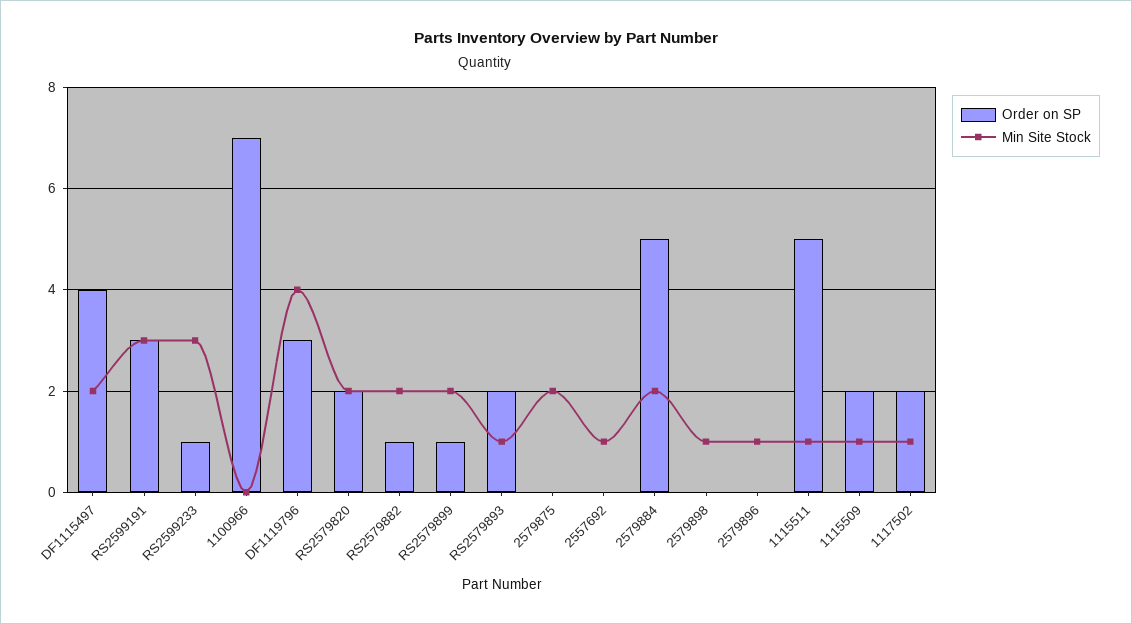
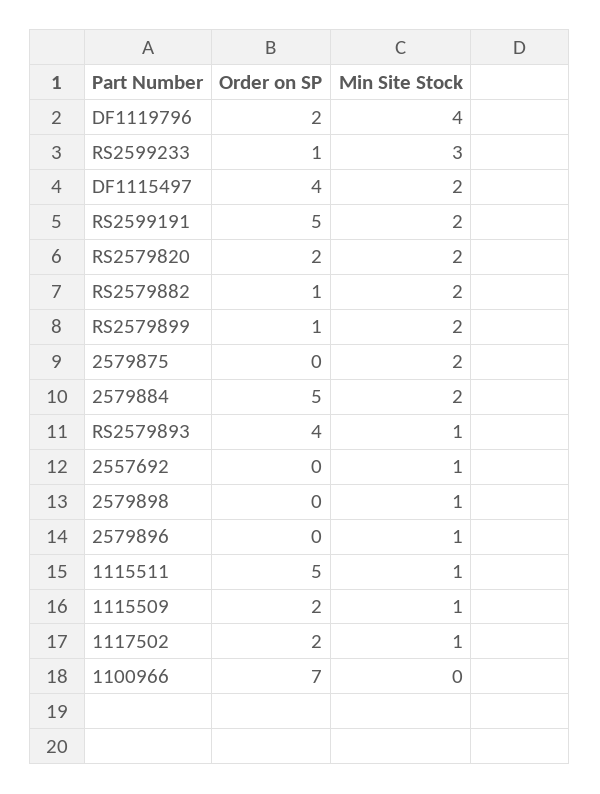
  {
    "Order on SP": {
      "DF1115497": 4,
-     "RS2599191": 3,
+     "RS2599191": 5,
      "RS2599233": 1,
      "1100966": 7,
-     "DF1119796": 3,
+     "DF1119796": 2,
      "RS2579820": 2,
      "RS2579882": 1,
      "RS2579899": 1,
-     "RS2579893": 2,
+     "RS2579893": 4,
      "2579875": 0,
      "2557692": 0,
      "2579884": 5,
      "2579898": 0,
      "2579896": 0,
      "1115511": 5,
      "1115509": 2,
      "1117502": 2
    },
    "Min Site Stock": {
      "DF1115497": 2,
-     "RS2599191": 3,
+     "RS2599191": 2,
      "RS2599233": 3,
      "1100966": 0,
      "DF1119796": 4,
      "RS2579820": 2,
      "RS2579882": 2,
      "RS2579899": 2,
      "RS2579893": 1,
      "2579875": 2,
      "2557692": 1,
      "2579884": 2,
      "2579898": 1,
      "2579896": 1,
      "1115511": 1,
      "1115509": 1,
      "1117502": 1
    }
  }

